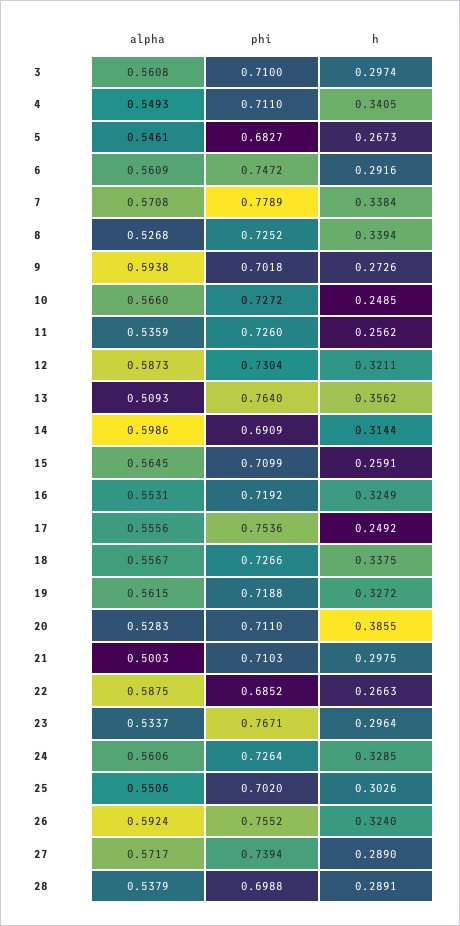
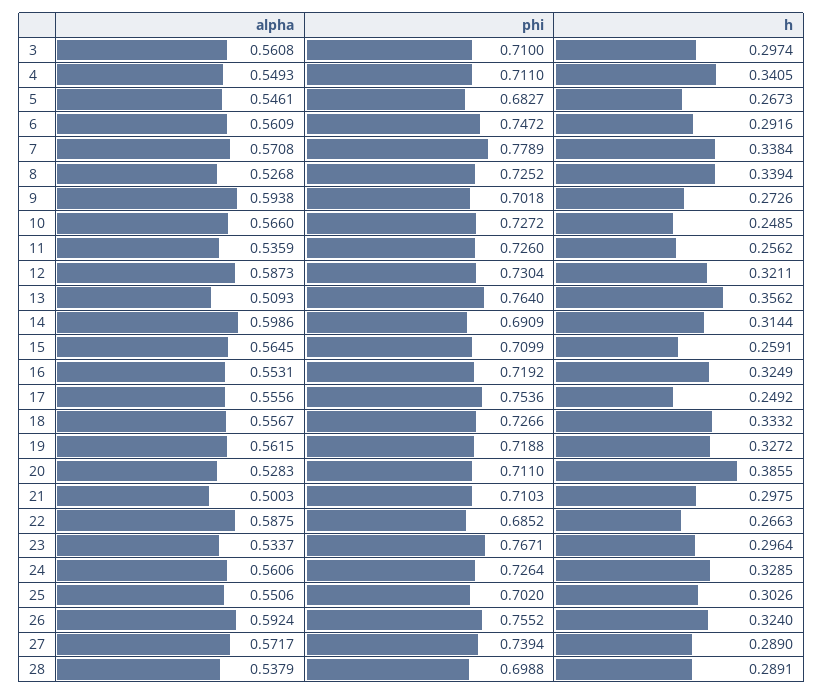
  {
    "alpha": {
      "3": 0.5608,
      "4": 0.5493,
      "5": 0.5461,
      "6": 0.5609,
      "7": 0.5708,
      "8": 0.5268,
      "9": 0.5938,
      "10": 0.566,
      "11": 0.5359,
      "12": 0.5873,
      "13": 0.5093,
      "14": 0.5986,
      "15": 0.5645,
      "16": 0.5531,
      "17": 0.5556,
      "18": 0.5567,
      "19": 0.5615,
      "20": 0.5283,
      "21": 0.5003,
      "22": 0.5875,
      "23": 0.5337,
      "24": 0.5606,
      "25": 0.5506,
      "26": 0.5924,
      "27": 0.5717,
      "28": 0.5379
    },
    "phi": {
      "3": 0.71,
      "4": 0.711,
      "5": 0.6827,
      "6": 0.7472,
      "7": 0.7789,
      "8": 0.7252,
      "9": 0.7018,
      "10": 0.7272,
      "11": 0.726,
      "12": 0.7304,
      "13": 0.764,
      "14": 0.6909,
      "15": 0.7099,
      "16": 0.7192,
      "17": 0.7536,
      "18": 0.7266,
      "19": 0.7188,
      "20": 0.711,
      "21": 0.7103,
      "22": 0.6852,
      "23": 0.7671,
      "24": 0.7264,
      "25": 0.702,
      "26": 0.7552,
      "27": 0.7394,
      "28": 0.6988
    },
    "h": {
      "3": 0.2974,
      "4": 0.3405,
      "5": 0.2673,
      "6": 0.2916,
      "7": 0.3384,
      "8": 0.3394,
      "9": 0.2726,
      "10": 0.2485,
      "11": 0.2562,
      "12": 0.3211,
      "13": 0.3562,
      "14": 0.3144,
      "15": 0.2591,
      "16": 0.3249,
      "17": 0.2492,
-     "18": 0.3375,
+     "18": 0.3332,
      "19": 0.3272,
      "20": 0.3855,
      "21": 0.2975,
      "22": 0.2663,
      "23": 0.2964,
      "24": 0.3285,
      "25": 0.3026,
      "26": 0.324,
      "27": 0.289,
      "28": 0.2891
    }
  }

